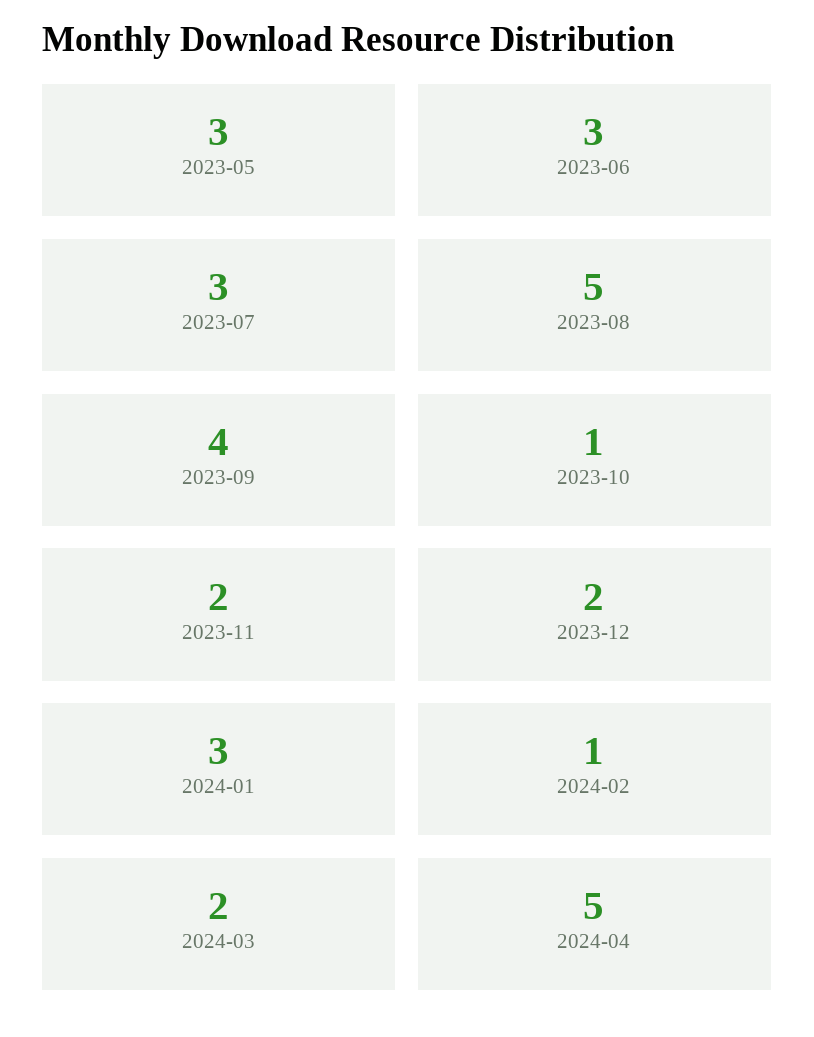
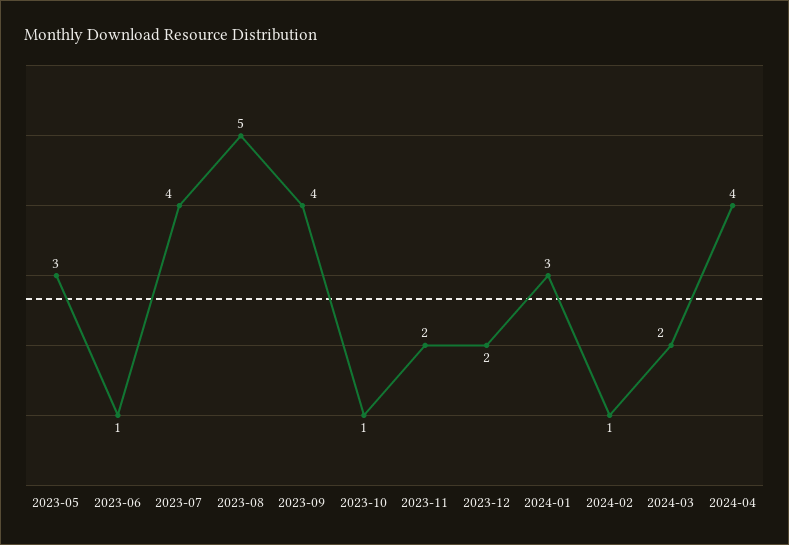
  {
    "2023-05": 3,
-   "2023-06": 3,
+   "2023-06": 1,
-   "2023-07": 3,
+   "2023-07": 4,
    "2023-08": 5,
    "2023-09": 4,
    "2023-10": 1,
    "2023-11": 2,
    "2023-12": 2,
    "2024-01": 3,
    "2024-02": 1,
    "2024-03": 2,
-   "2024-04": 5
+   "2024-04": 4
  }

